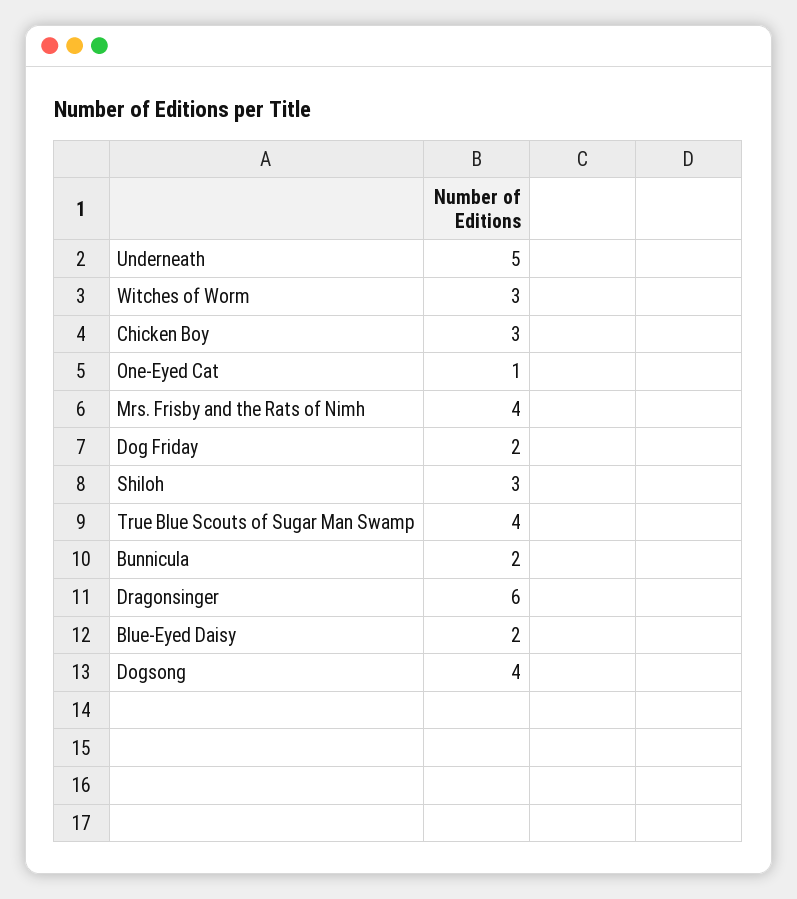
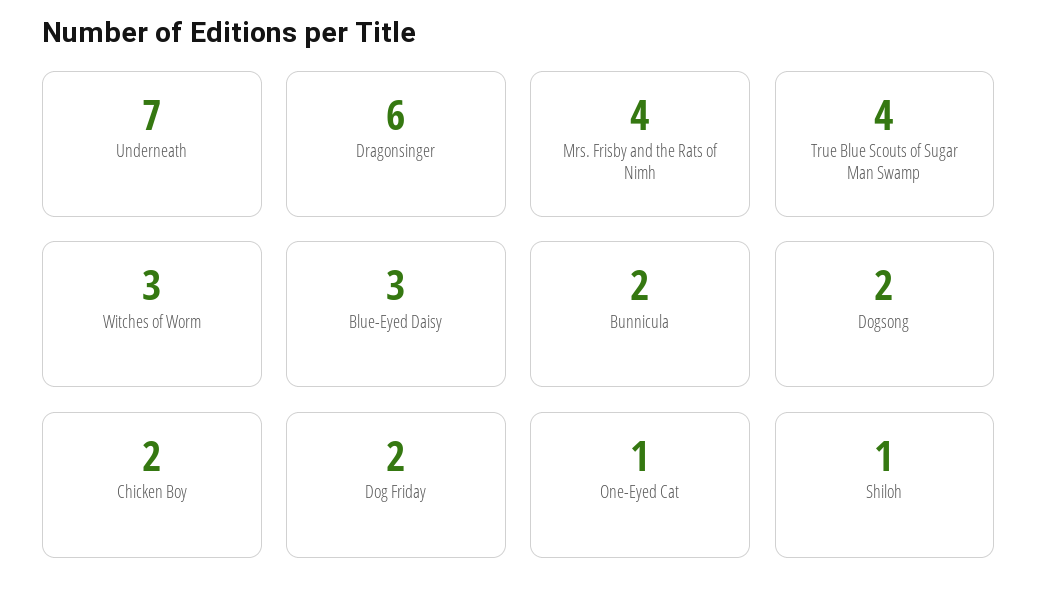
  {
-   "Underneath": 5,
+   "Underneath": 7,
    "Witches of Worm": 3,
-   "Chicken Boy": 3,
+   "Chicken Boy": 2,
    "One-Eyed Cat": 1,
    "Mrs. Frisby and the Rats of Nimh": 4,
    "Dog Friday": 2,
-   "Shiloh": 3,
+   "Shiloh": 1,
    "True Blue Scouts of Sugar Man Swamp": 4,
    "Bunnicula": 2,
    "Dragonsinger": 6,
-   "Blue-Eyed Daisy": 2,
+   "Blue-Eyed Daisy": 3,
-   "Dogsong": 4
+   "Dogsong": 2
  }

